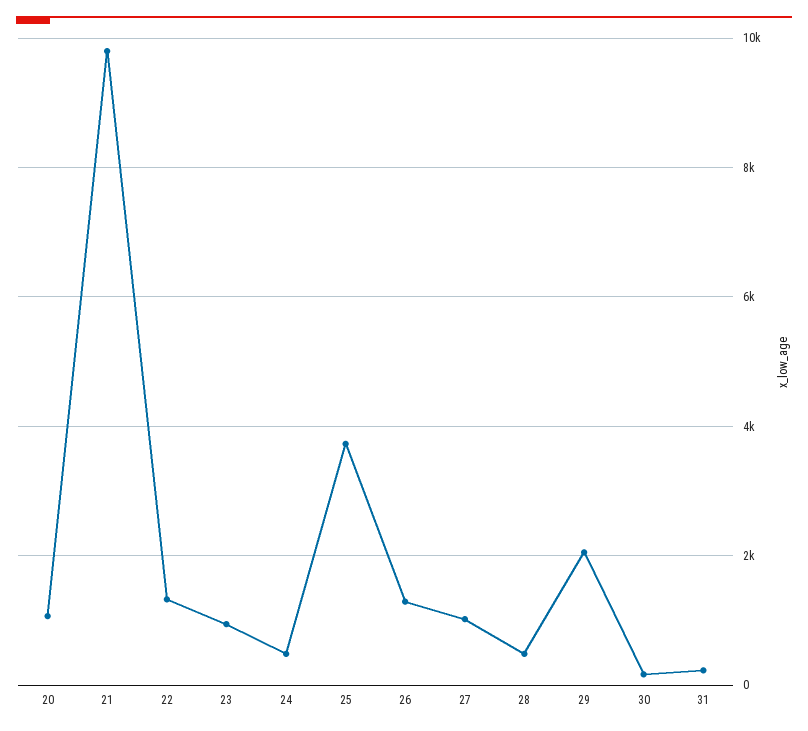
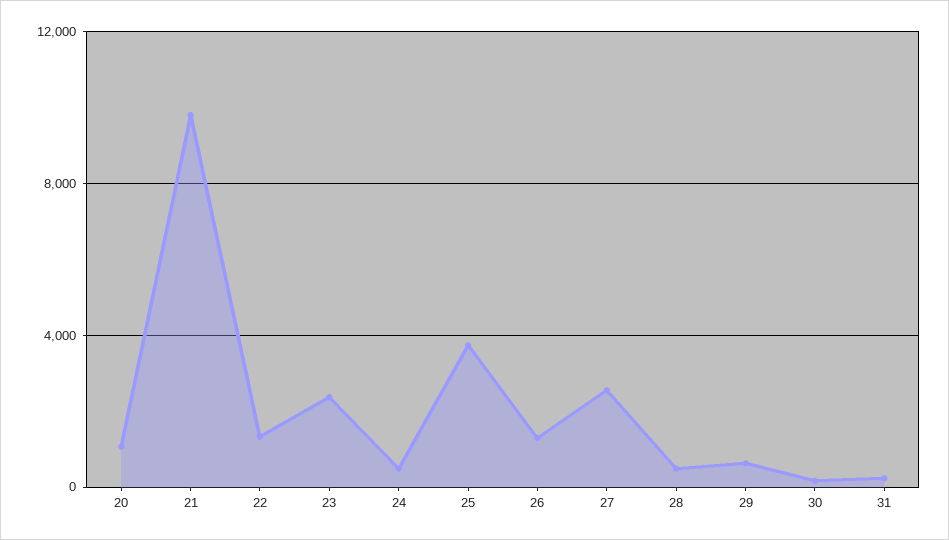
  {
    "20": 1000,
    "21": 9800,
    "22": 1400,
-   "23": 1000,
+   "23": 2500,
    "24": 400,
    "25": 3800,
    "26": 1200,
-   "27": 1000,
+   "27": 2500,
    "28": 400,
-   "29": 2000,
+   "29": 500,
    "30": 200,
    "31": 200
  }

